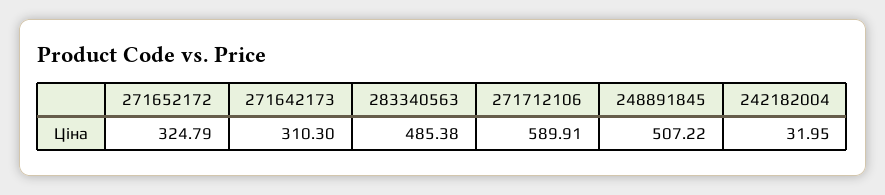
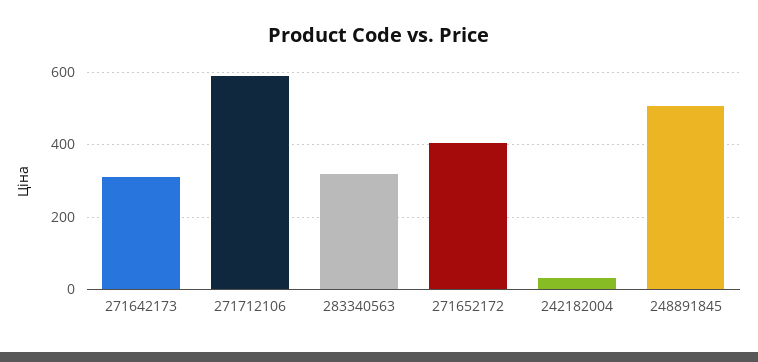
  {
-   "271652172": 324.79,
+   "271652172": 400,
    "271642173": 310.3,
-   "283340563": 485.38,
+   "283340563": 320,
    "271712106": 589.91,
    "248891845": 507.22,
    "242182004": 31.95
  }

